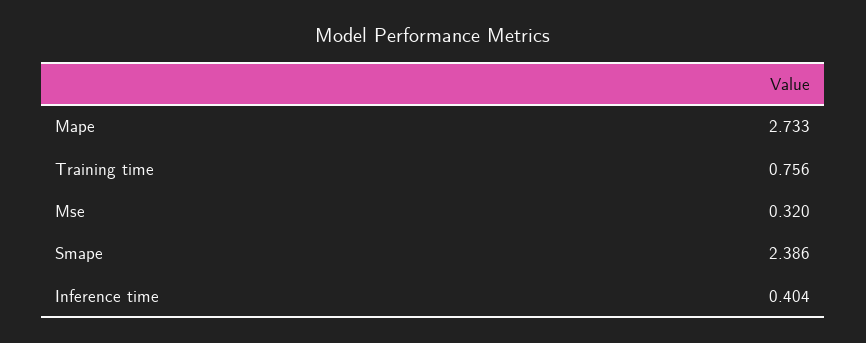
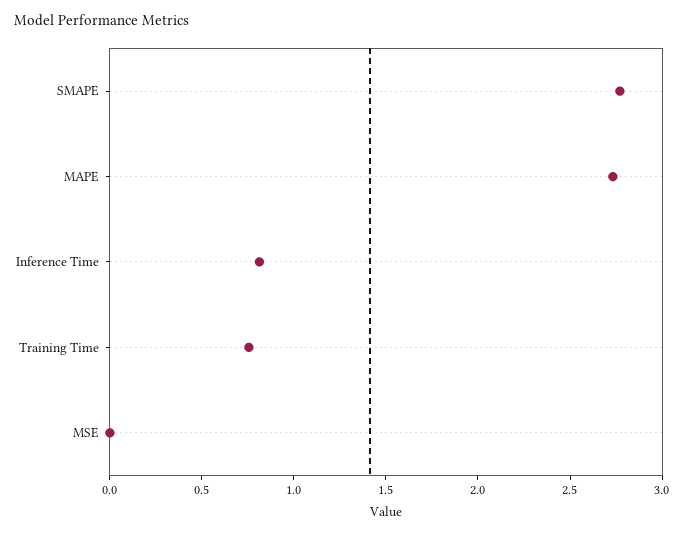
  {
    "Mape": 2.733,
    "Training time": 0.756,
-   "Mse": 0.32,
+   "Mse": 0,
-   "Smape": 2.386,
+   "Smape": 2.8,
-   "Inference time": 0.404
+   "Inference time": 0.8
  }

